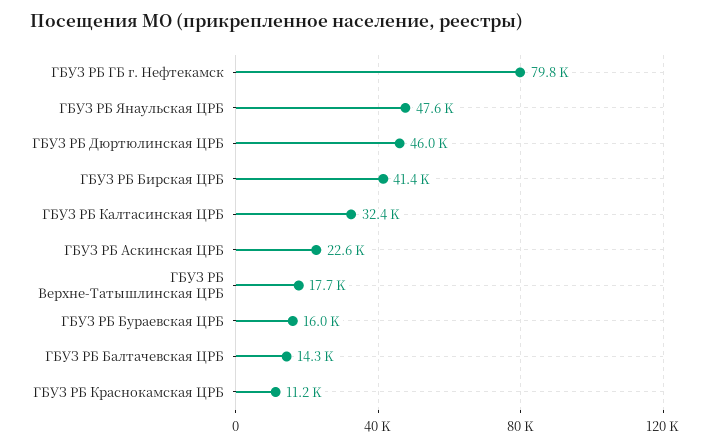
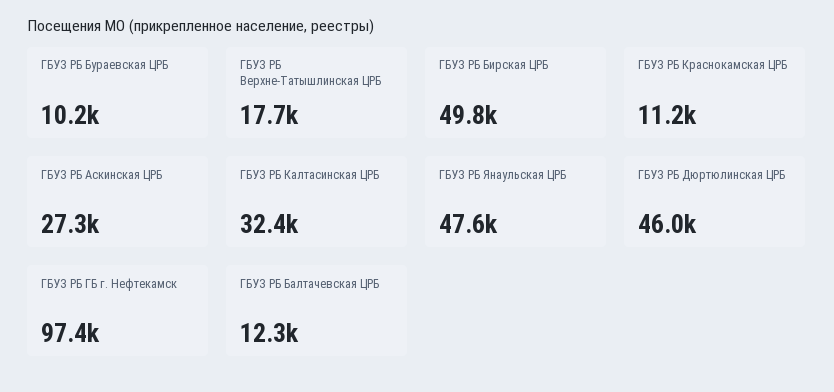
  {
-   "ГБУЗ РБ ГБ г. Нефтекамск": 79800,
+   "ГБУЗ РБ ГБ г. Нефтекамск": 97400,
    "ГБУЗ РБ Янаульская ЦРБ": 47600,
    "ГБУЗ РБ Дюртюлинская ЦРБ": 46000,
-   "ГБУЗ РБ Бирская ЦРБ": 41400,
+   "ГБУЗ РБ Бирская ЦРБ": 49800,
    "ГБУЗ РБ Калтасинская ЦРБ": 32400,
-   "ГБУЗ РБ Аскинская ЦРБ": 22600,
+   "ГБУЗ РБ Аскинская ЦРБ": 27300,
    "ГБУЗ РБ Верхне-Татышлинская ЦРБ": 17700,
-   "ГБУЗ РБ Бураевская ЦРБ": 16000,
+   "ГБУЗ РБ Бураевская ЦРБ": 10200,
-   "ГБУЗ РБ Балтачевская ЦРБ": 14300,
+   "ГБУЗ РБ Балтачевская ЦРБ": 12300,
    "ГБУЗ РБ Краснокамская ЦРБ": 11200
  }

